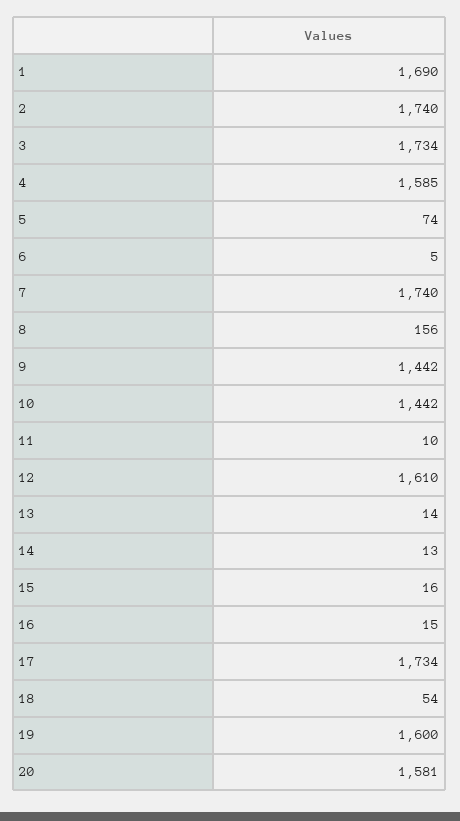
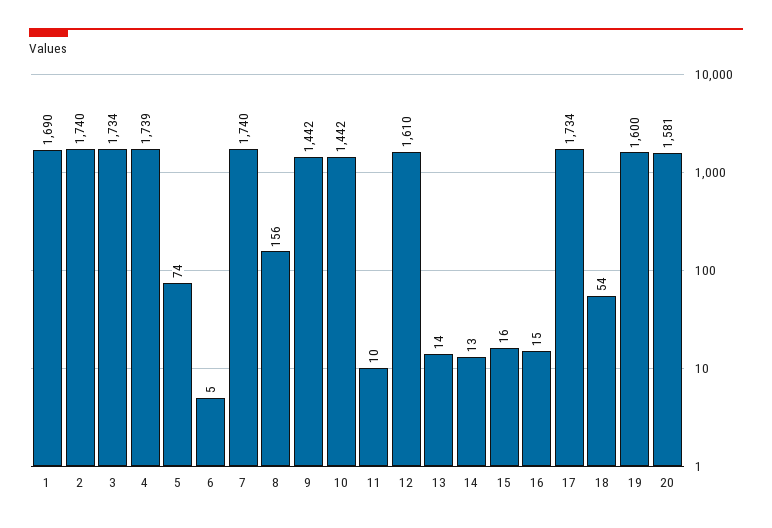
  {
    "1": 1690,
    "2": 1740,
    "3": 1734,
-   "4": 1585,
+   "4": 1739,
    "5": 74,
    "6": 5,
    "7": 1740,
    "8": 156,
    "9": 1442,
    "10": 1442,
    "11": 10,
    "12": 1610,
    "13": 14,
    "14": 13,
    "15": 16,
    "16": 15,
    "17": 1734,
    "18": 54,
    "19": 1600,
    "20": 1581
  }

